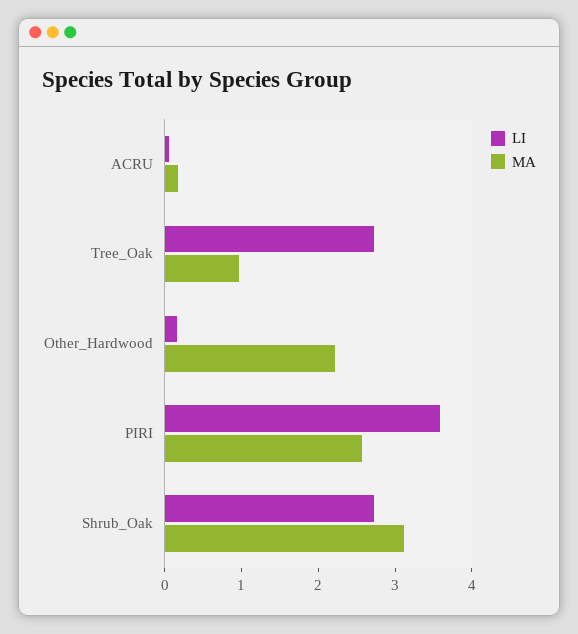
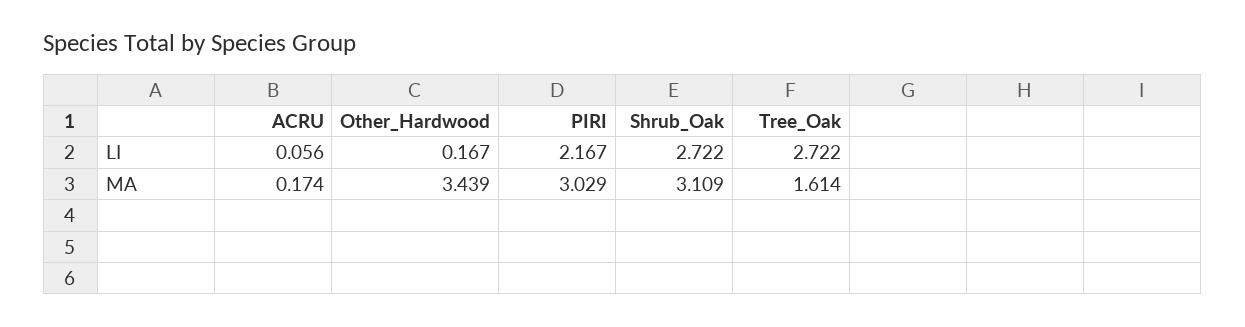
  {
    "LI": {
      "ACRU": 0.056,
      "Tree_Oak": 2.722,
      "Other_Hardwood": 0.167,
-     "PIRI": 3.6,
+     "PIRI": 2.167,
      "Shrub_Oak": 2.722
    },
    "MA": {
      "ACRU": 0.174,
-     "Tree_Oak": 1,
+     "Tree_Oak": 1.614,
-     "Other_Hardwood": 2.2,
+     "Other_Hardwood": 3.439,
-     "PIRI": 2.6,
+     "PIRI": 3.029,
      "Shrub_Oak": 3.109
    }
  }

